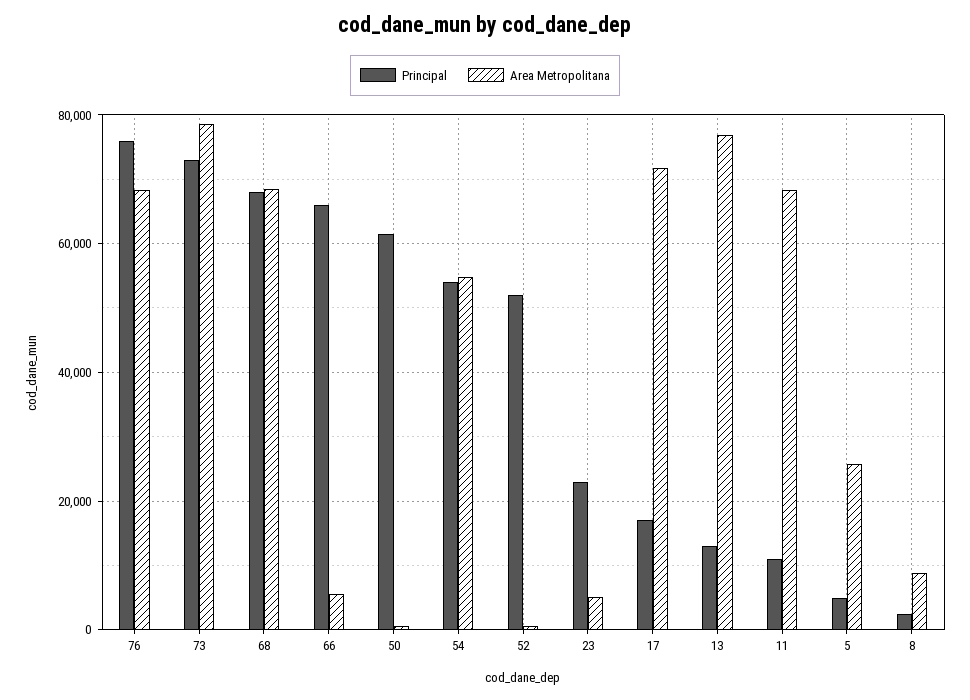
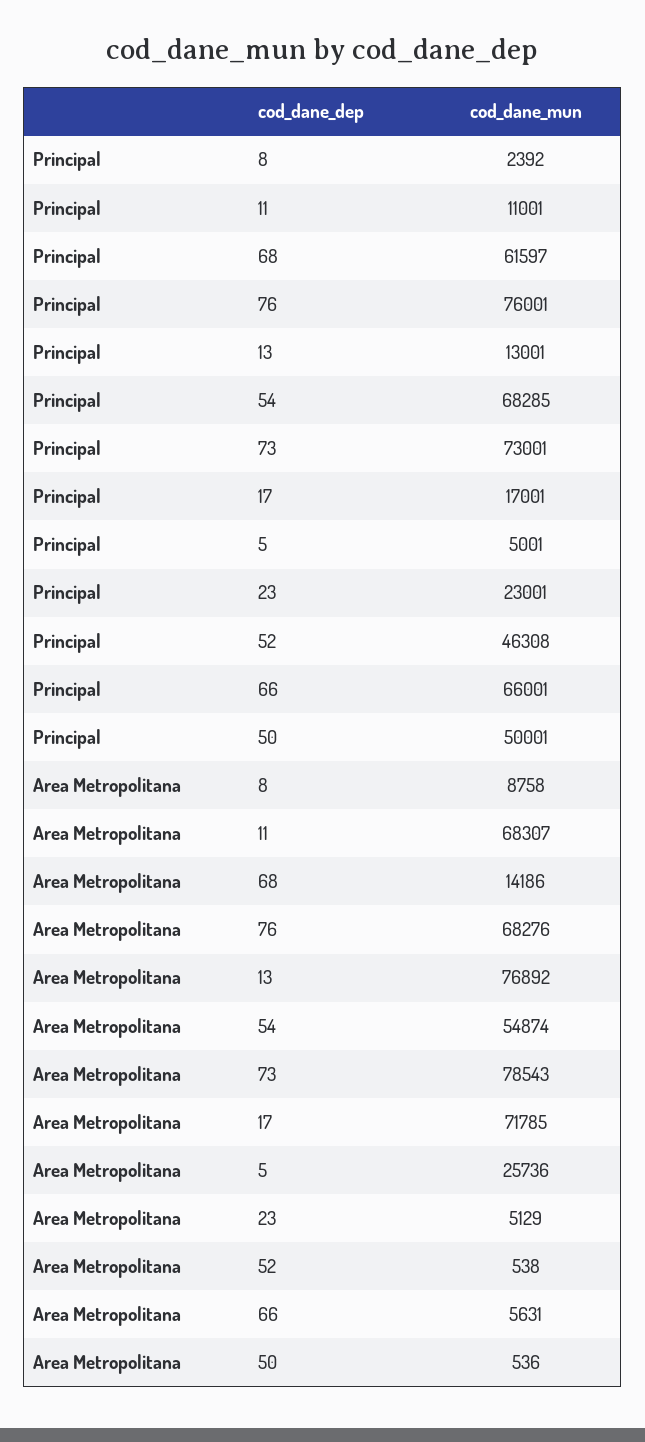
  {
    "Principal": {
      "76": 76001,
      "73": 73001,
-     "68": 68000,
+     "68": 61597,
      "66": 66001,
-     "50": 62000,
+     "50": 50001,
-     "54": 54000,
+     "54": 68285,
-     "52": 52000,
+     "52": 46308,
      "23": 23001,
      "17": 17001,
      "13": 13001,
      "11": 11001,
      "5": 5001,
      "8": 2392
    },
    "Area Metropolitana": {
      "76": 68276,
      "73": 78543,
-     "68": 68000,
+     "68": 14186,
      "66": 5631,
      "50": 536,
      "54": 54874,
      "52": 538,
      "23": 5129,
      "17": 71785,
      "13": 76892,
      "11": 68307,
      "5": 25736,
      "8": 8758
    }
  }

